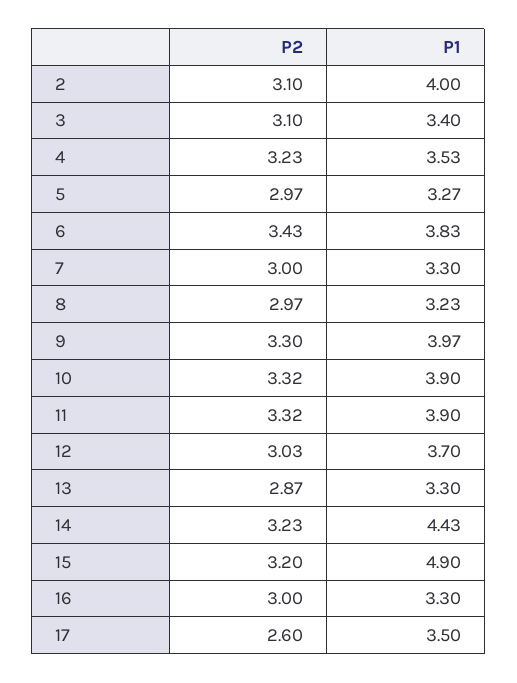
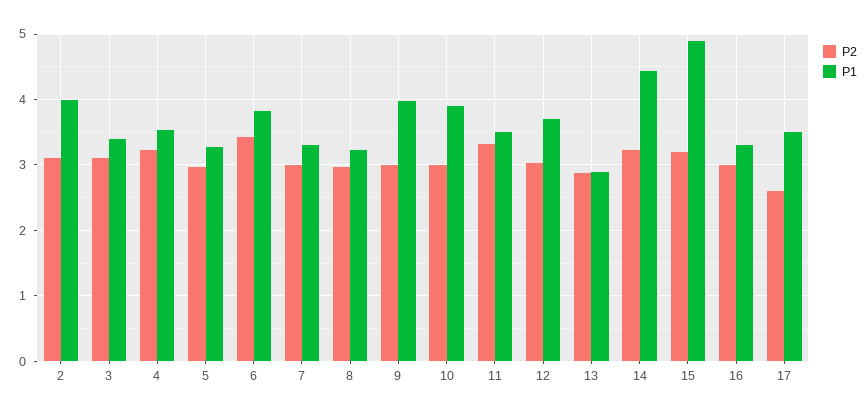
  {
    "P2": {
      "2": 3.1,
      "3": 3.1,
      "4": 3.23,
      "5": 2.97,
      "6": 3.43,
      "7": 3,
      "8": 2.97,
-     "9": 3.3,
+     "9": 3,
-     "10": 3.32,
+     "10": 3,
      "11": 3.32,
      "12": 3.03,
      "13": 2.87,
      "14": 3.23,
      "15": 3.2,
      "16": 3,
      "17": 2.6
    },
    "P1": {
      "2": 4,
      "3": 3.4,
      "4": 3.53,
      "5": 3.27,
      "6": 3.83,
      "7": 3.3,
      "8": 3.23,
      "9": 3.97,
      "10": 3.9,
-     "11": 3.9,
+     "11": 3.5,
      "12": 3.7,
-     "13": 3.3,
+     "13": 2.9,
      "14": 4.43,
      "15": 4.9,
      "16": 3.3,
      "17": 3.5
    }
  }

